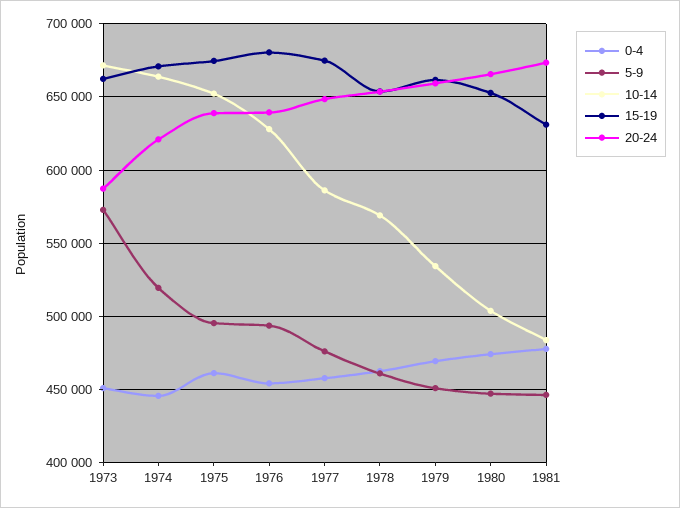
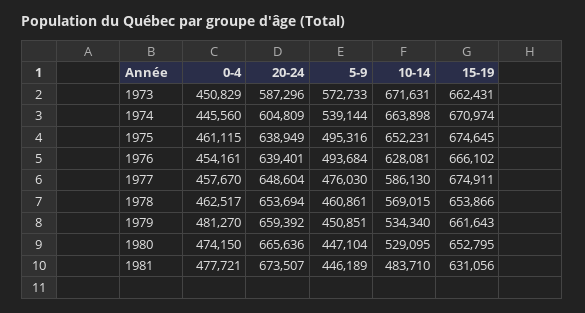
  {
    "0-4": {
      "1973": 450829,
      "1974": 445560,
      "1975": 461115,
      "1976": 454161,
      "1977": 457670,
      "1978": 462517,
-     "1979": 470000,
+     "1979": 481270,
      "1980": 474150,
      "1981": 477721
    },
    "5-9": {
      "1973": 572733,
-     "1974": 520000,
+     "1974": 539144,
      "1975": 495316,
      "1976": 493684,
      "1977": 476030,
      "1978": 460861,
      "1979": 450851,
      "1980": 447104,
      "1981": 446189
    },
    "10-14": {
      "1973": 671631,
      "1974": 663898,
      "1975": 652231,
      "1976": 628081,
      "1977": 586130,
      "1978": 569015,
      "1979": 534340,
-     "1980": 505000,
+     "1980": 529095,
      "1981": 483710
    },
    "15-19": {
      "1973": 662431,
      "1974": 670974,
      "1975": 674645,
-     "1976": 680000,
+     "1976": 666102,
      "1977": 674911,
      "1978": 653866,
      "1979": 661643,
      "1980": 652795,
      "1981": 631056
    },
    "20-24": {
      "1973": 587296,
-     "1974": 620000,
+     "1974": 604809,
      "1975": 638949,
      "1976": 639401,
      "1977": 648604,
      "1978": 653694,
      "1979": 659392,
      "1980": 665636,
      "1981": 673507
    }
  }

